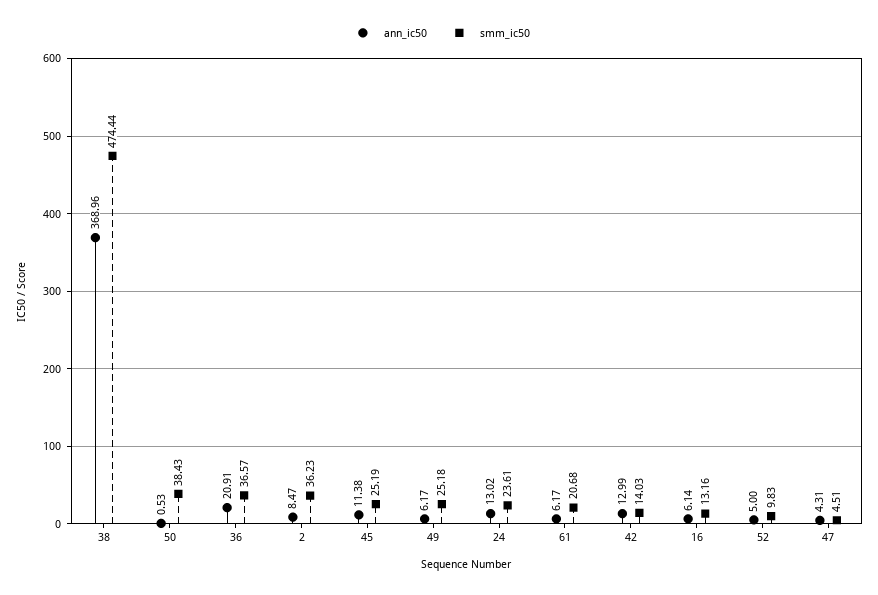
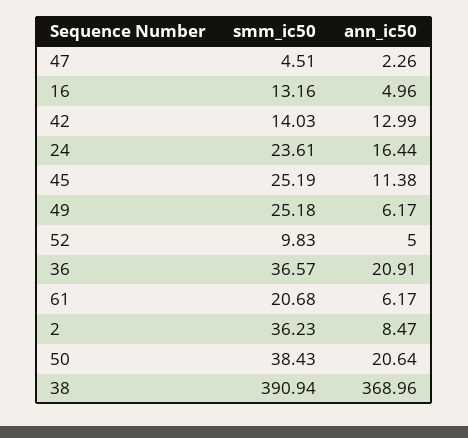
  {
    "ann_ic50": {
      "38": 368.96,
-     "50": 0.53,
+     "50": 20.64,
      "36": 20.91,
      "2": 8.47,
      "45": 11.38,
      "49": 6.17,
-     "24": 13.02,
+     "24": 16.44,
      "61": 6.17,
      "42": 12.99,
-     "16": 6.14,
+     "16": 4.96,
      "52": 5,
-     "47": 4.31
+     "47": 2.26
    },
    "smm_ic50": {
-     "38": 474.44,
+     "38": 390.94,
      "50": 38.43,
      "36": 36.57,
      "2": 36.23,
      "45": 25.19,
      "49": 25.18,
      "24": 23.61,
      "61": 20.68,
      "42": 14.03,
      "16": 13.16,
      "52": 9.83,
      "47": 4.51
    }
  }

